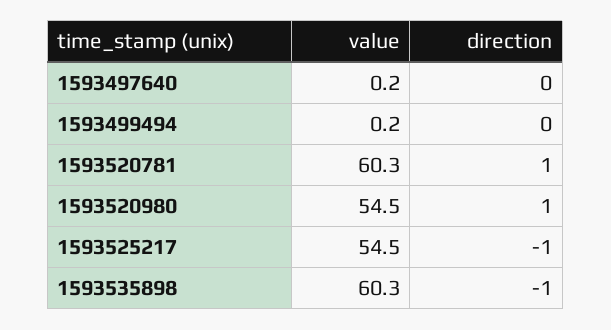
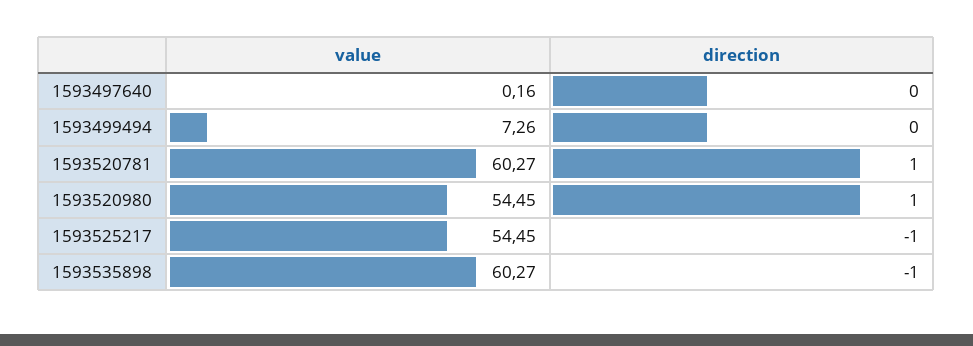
  {
    "value": {
      "1593497640": 0.16,
-     "1593499494": 0.2,
+     "1593499494": 7.26,
      "1593520781": 60.27,
      "1593520980": 54.45,
      "1593525217": 54.45,
      "1593535898": 60.27
    },
    "direction": {
      "1593497640": 0,
      "1593499494": 0,
      "1593520781": 1,
      "1593520980": 1,
      "1593525217": -1,
      "1593535898": -1
    }
  }

